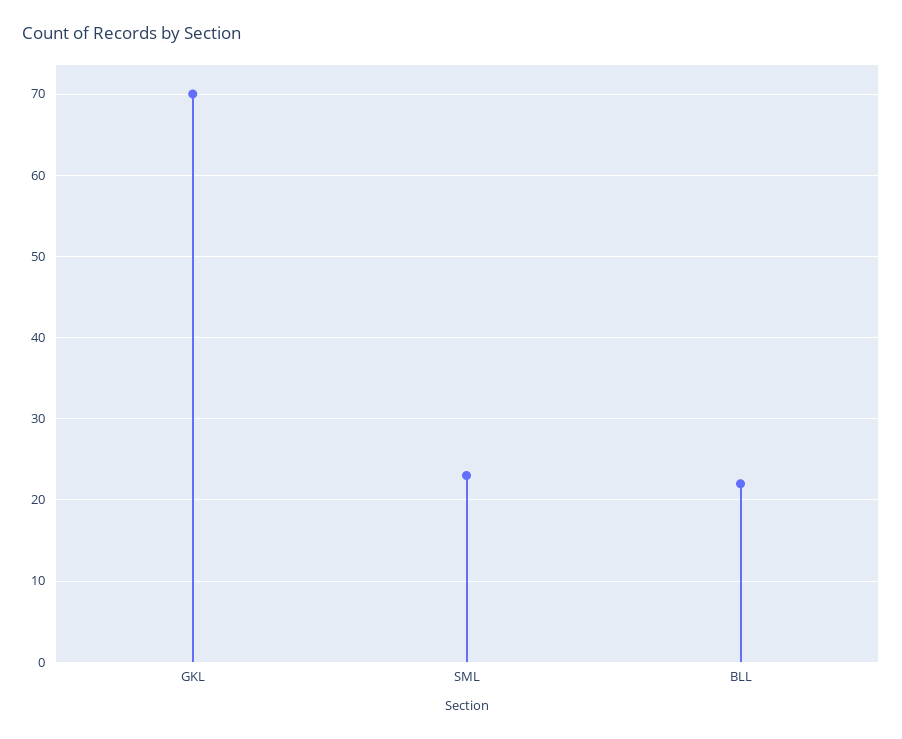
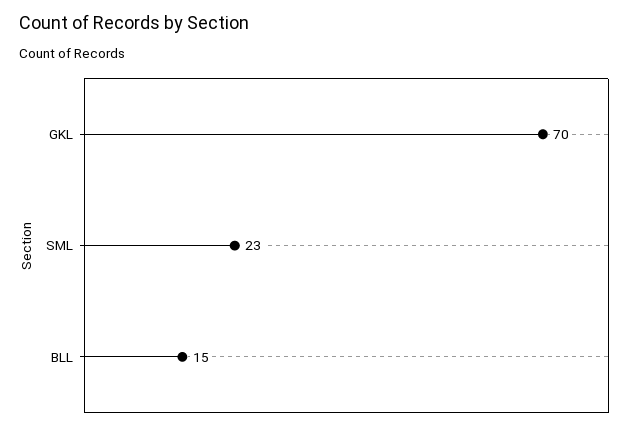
  {
    "GKL": 70,
    "SML": 23,
-   "BLL": 22
+   "BLL": 15
  }

